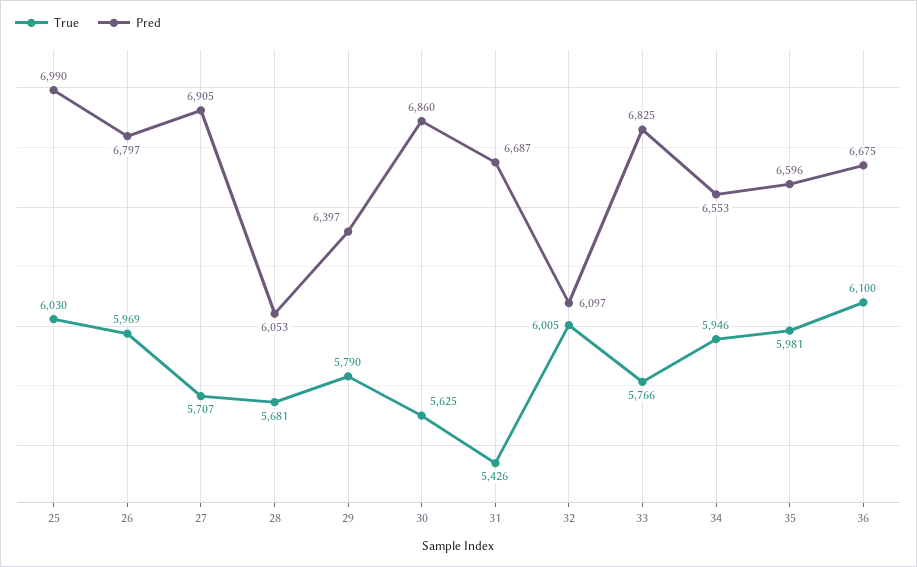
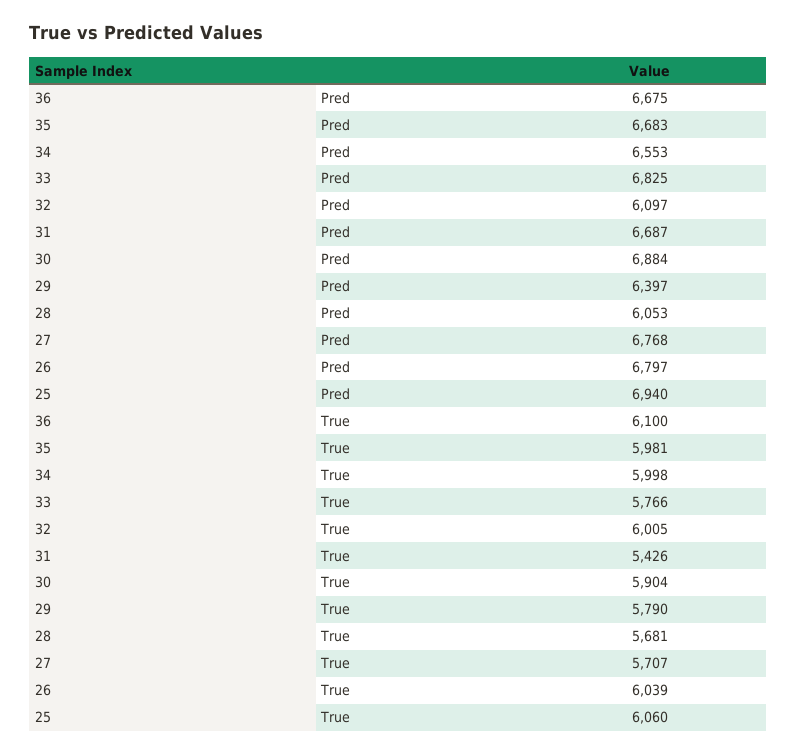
  {
    "True": {
-     "25": 6030,
+     "25": 6060,
-     "26": 5969,
+     "26": 6039,
      "27": 5707,
      "28": 5681,
      "29": 5790,
-     "30": 5625,
+     "30": 5904,
      "31": 5426,
      "32": 6005,
      "33": 5766,
-     "34": 5946,
+     "34": 5998,
      "35": 5981,
      "36": 6100
    },
    "Pred": {
-     "25": 6990,
+     "25": 6940,
      "26": 6797,
-     "27": 6905,
+     "27": 6768,
      "28": 6053,
      "29": 6397,
-     "30": 6860,
+     "30": 6884,
      "31": 6687,
      "32": 6097,
      "33": 6825,
      "34": 6553,
-     "35": 6596,
+     "35": 6683,
      "36": 6675
    }
  }

